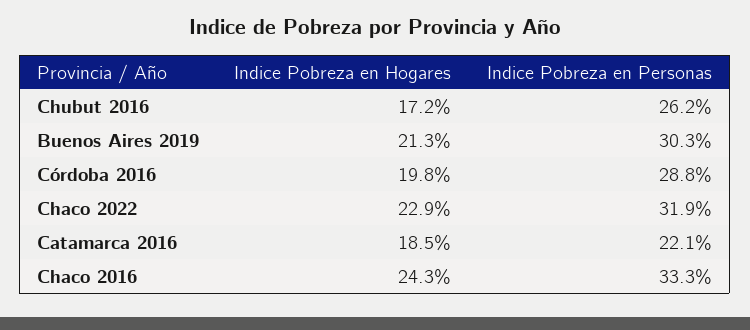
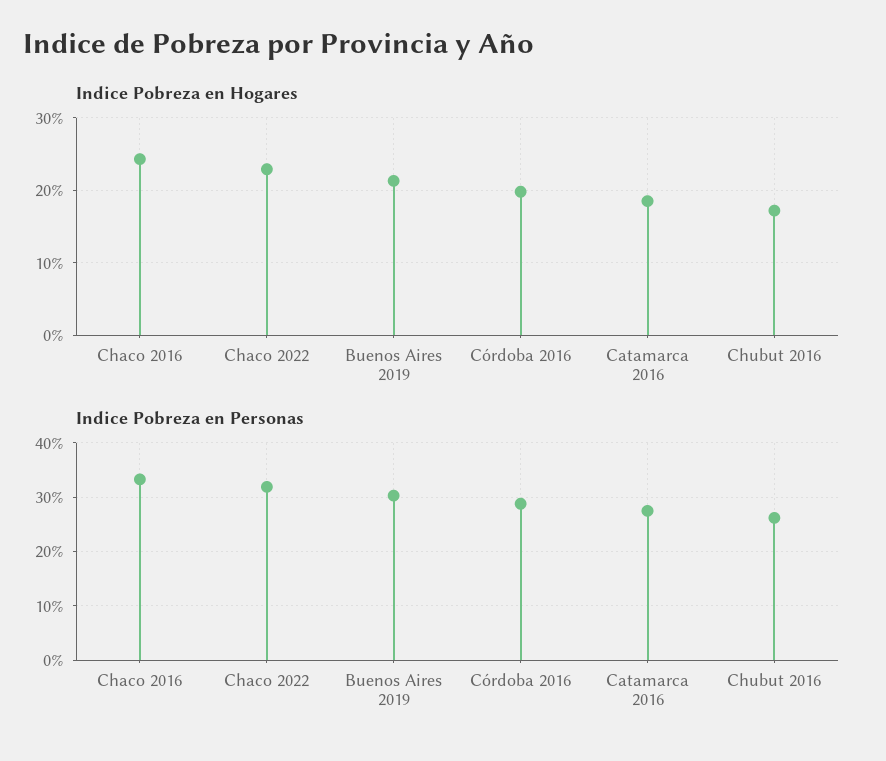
  {
    "Indice Pobreza en Hogares": {
      "Chubut 2016": 17.2,
      "Buenos Aires 2019": 21.3,
      "Córdoba 2016": 19.8,
      "Chaco 2022": 22.9,
      "Catamarca 2016": 18.5,
      "Chaco 2016": 24.3
    },
    "Indice Pobreza en Personas": {
      "Chubut 2016": 26.2,
      "Buenos Aires 2019": 30.3,
      "Córdoba 2016": 28.8,
      "Chaco 2022": 31.9,
-     "Catamarca 2016": 22.1,
+     "Catamarca 2016": 28,
      "Chaco 2016": 33.3
    }
  }

